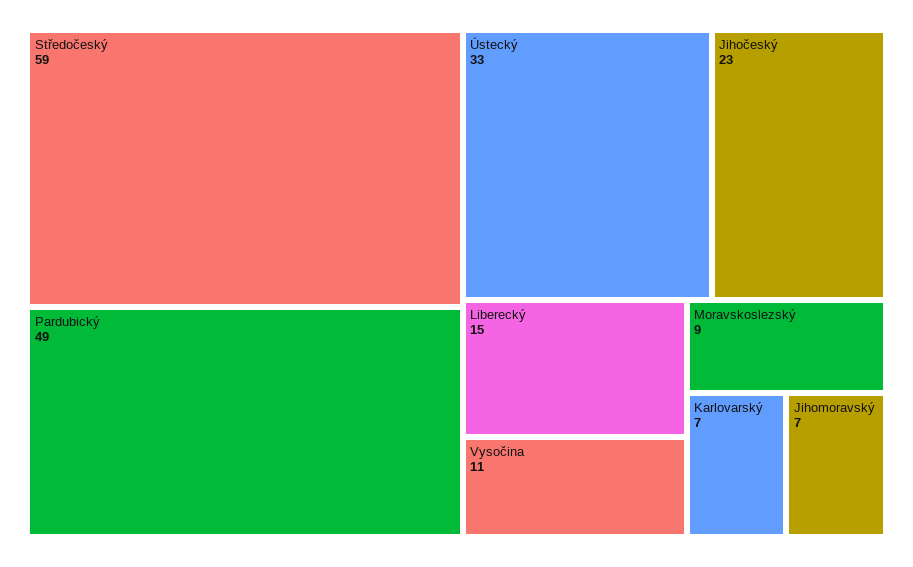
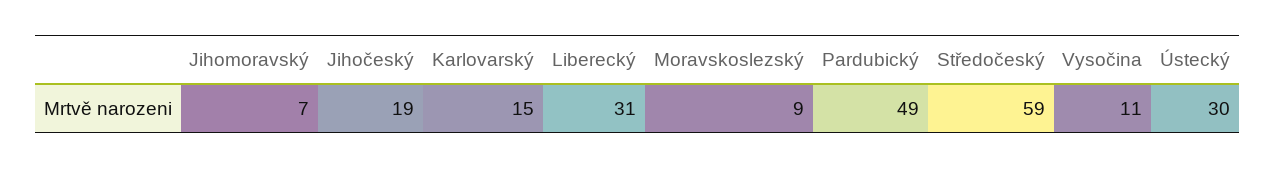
  {
    "Středočeský": 59,
    "Pardubický": 49,
-   "Ústecký": 33,
+   "Ústecký": 30,
-   "Jihočeský": 23,
+   "Jihočeský": 19,
-   "Liberecký": 15,
+   "Liberecký": 31,
    "Vysočina": 11,
    "Moravskoslezský": 9,
-   "Karlovarský": 7,
+   "Karlovarský": 15,
    "Jihomoravský": 7
  }

